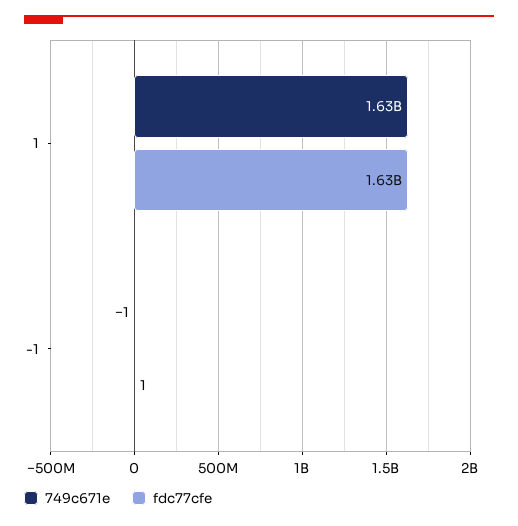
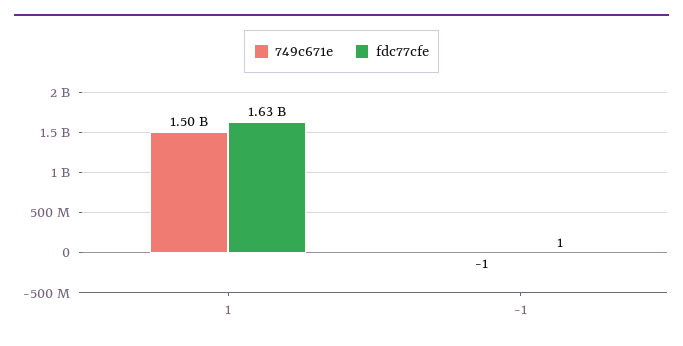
  {
    "749c671e": {
-     "1": 1630000000,
+     "1": 1500000000,
      "-1": -1
    },
    "fdc77cfe": {
      "1": 1630000000,
      "-1": 1
    }
  }

